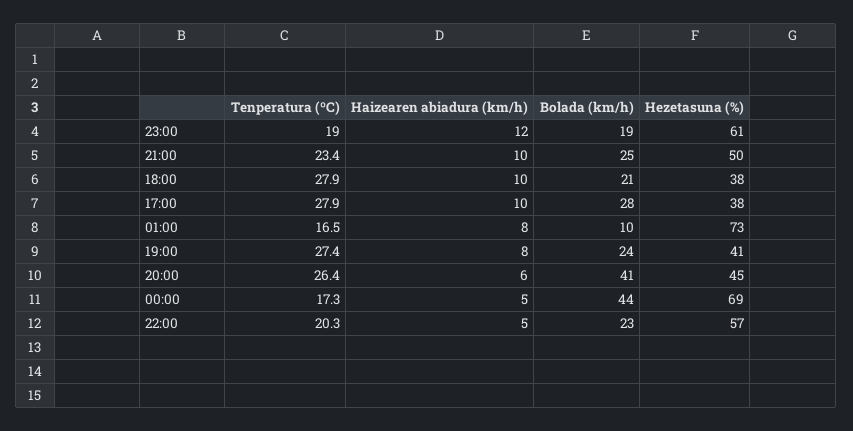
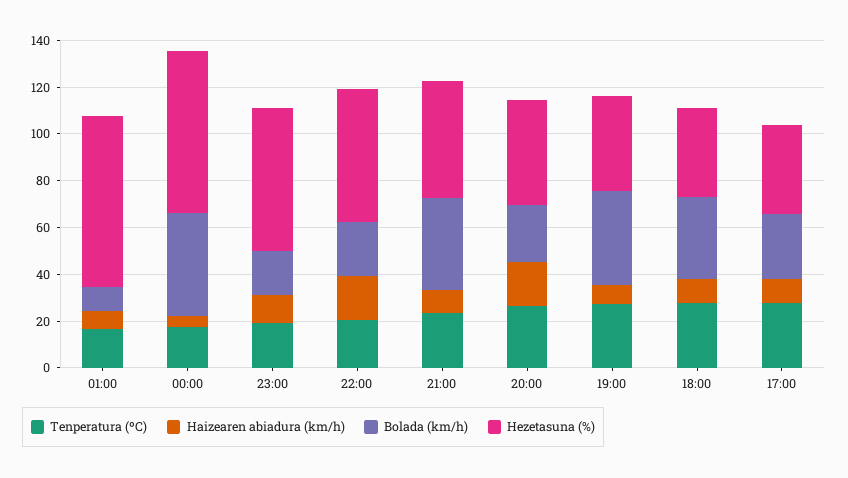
  {
    "Tenperatura (ºC)": {
      "23:00": 19,
      "21:00": 23.4,
      "18:00": 27.9,
      "17:00": 27.9,
      "01:00": 16.5,
      "19:00": 27.4,
      "20:00": 26.4,
      "00:00": 17.3,
      "22:00": 20.3
    },
    "Haizearen abiadura (km/h)": {
      "23:00": 12,
      "21:00": 10,
      "18:00": 10,
      "17:00": 10,
      "01:00": 8,
      "19:00": 8,
-     "20:00": 6,
+     "20:00": 20,
      "00:00": 5,
-     "22:00": 5
+     "22:00": 20
    },
    "Bolada (km/h)": {
      "23:00": 19,
-     "21:00": 25,
+     "21:00": 40,
-     "18:00": 21,
+     "18:00": 35,
      "17:00": 28,
      "01:00": 10,
-     "19:00": 24,
+     "19:00": 40,
-     "20:00": 41,
+     "20:00": 25,
      "00:00": 44,
      "22:00": 23
    },
    "Hezetasuna (%)": {
      "23:00": 61,
      "21:00": 50,
      "18:00": 38,
      "17:00": 38,
      "01:00": 73,
      "19:00": 41,
      "20:00": 45,
      "00:00": 69,
      "22:00": 57
    }
  }

